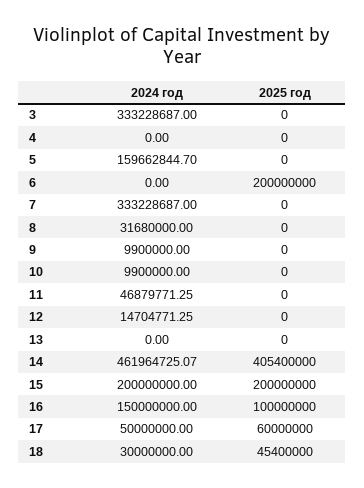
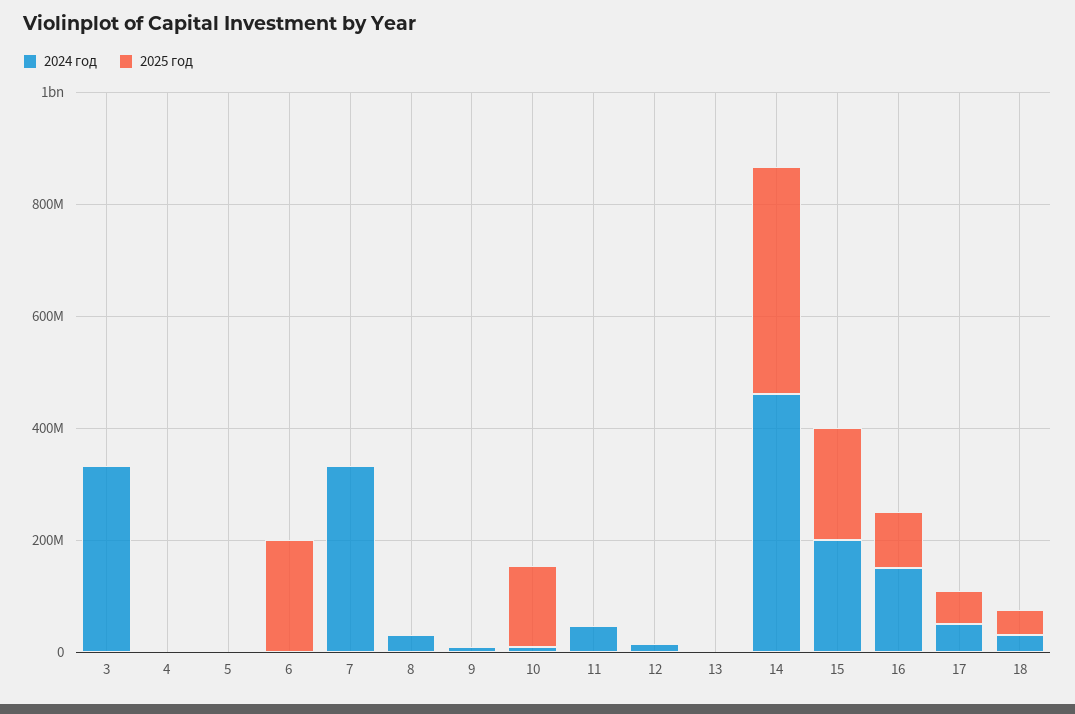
  {
    "2024 год": {
      "3": 333228687,
      "4": 0,
-     "5": 159662844.7,
+     "5": 0,
      "6": 0,
      "7": 333228687,
      "8": 31680000,
      "9": 9900000,
      "10": 9900000,
      "11": 46879771.25,
      "12": 14704771.25,
      "13": 0,
      "14": 461964725.07,
      "15": 200000000,
      "16": 150000000,
      "17": 50000000,
      "18": 30000000
    },
    "2025 год": {
      "3": 0,
      "4": 0,
      "5": 0,
      "6": 200000000,
      "7": 0,
      "8": 0,
      "9": 0,
-     "10": 0,
+     "10": 150000000,
      "11": 0,
      "12": 0,
      "13": 0,
      "14": 405400000,
      "15": 200000000,
      "16": 100000000,
      "17": 60000000,
      "18": 45400000
    }
  }

